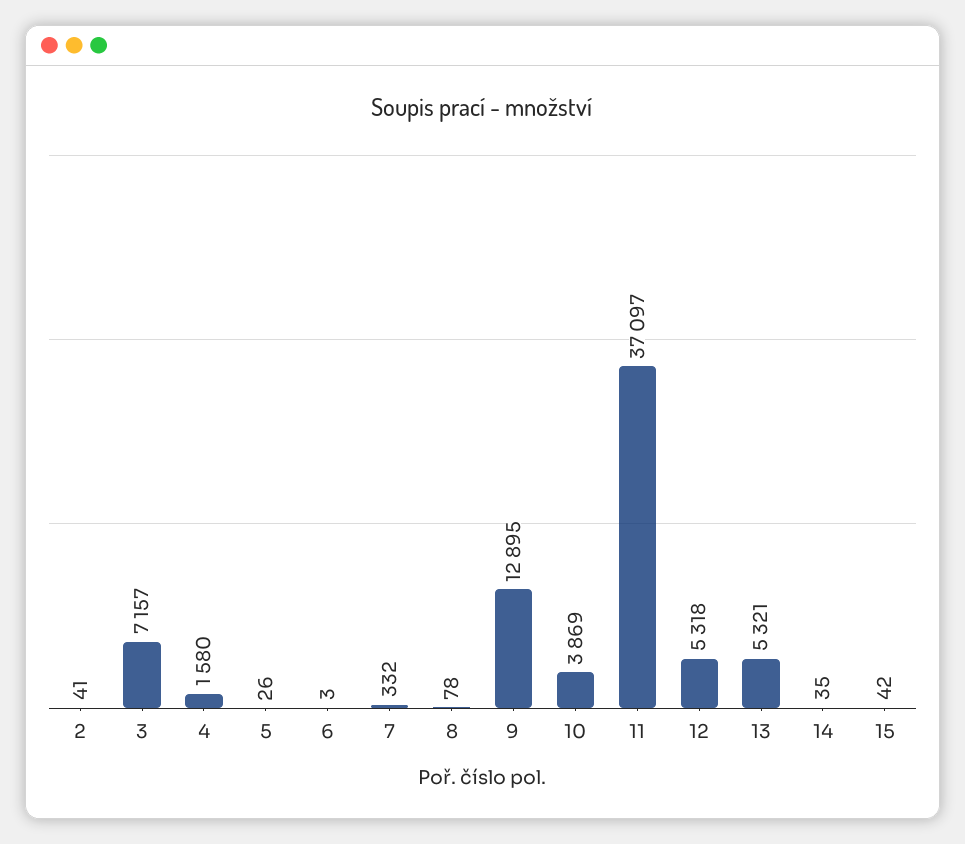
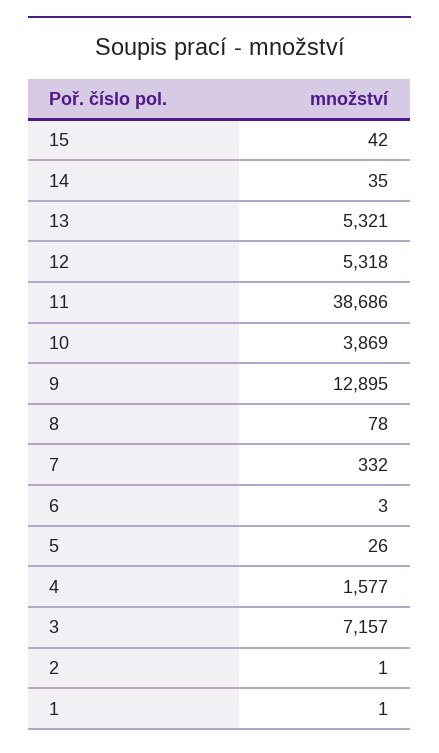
  {
-   "2": 41,
+   "2": 1,
    "3": 7157,
-   "4": 1580,
+   "4": 1577,
    "5": 26,
    "6": 3,
    "7": 332,
    "8": 78,
    "9": 12895,
    "10": 3869,
-   "11": 37097,
+   "11": 38686,
    "12": 5318,
    "13": 5321,
    "14": 35,
-   "15": 42
+   "15": 42,
+   "1": 1
  }

